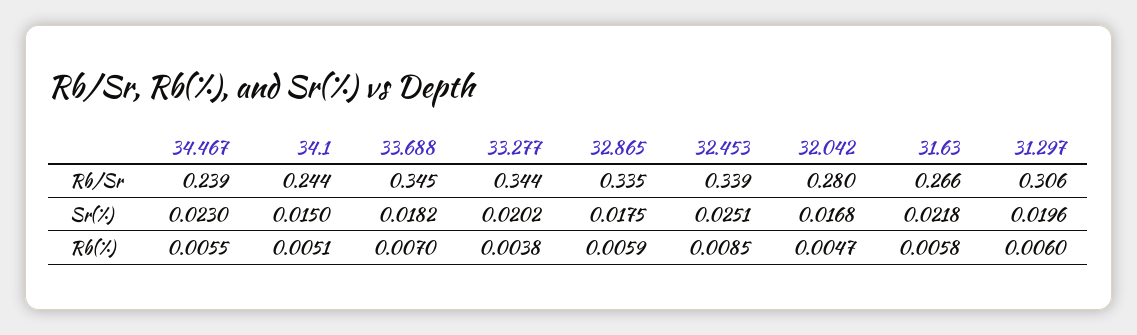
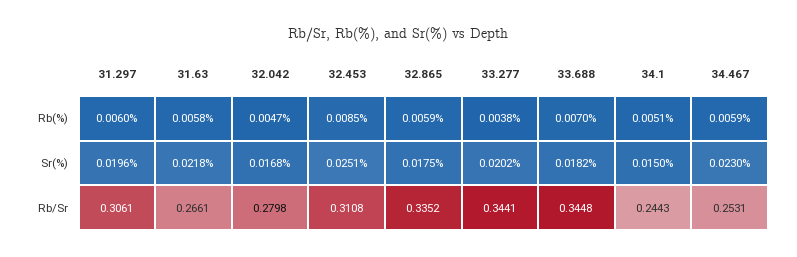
  {
    "34.467": {
-     "Rb/Sr": 0.239,
+     "Rb/Sr": 0.2531,
      "Sr(%)": 0.023,
-     "Rb(%)": 0.0055
+     "Rb(%)": 0.0059
    },
    "34.1": {
      "Rb/Sr": 0.2443,
      "Sr(%)": 0.015,
      "Rb(%)": 0.0051
    },
    "33.688": {
      "Rb/Sr": 0.3448,
      "Sr(%)": 0.0182,
      "Rb(%)": 0.007
    },
    "33.277": {
      "Rb/Sr": 0.3441,
      "Sr(%)": 0.0202,
      "Rb(%)": 0.0038
    },
    "32.865": {
      "Rb/Sr": 0.3352,
      "Sr(%)": 0.0175,
      "Rb(%)": 0.0059
    },
    "32.453": {
-     "Rb/Sr": 0.339,
+     "Rb/Sr": 0.3108,
      "Sr(%)": 0.0251,
      "Rb(%)": 0.0085
    },
    "32.042": {
      "Rb/Sr": 0.2798,
      "Sr(%)": 0.0168,
      "Rb(%)": 0.0047
    },
    "31.63": {
      "Rb/Sr": 0.2661,
      "Sr(%)": 0.0218,
      "Rb(%)": 0.0058
    },
    "31.297": {
      "Rb/Sr": 0.3061,
      "Sr(%)": 0.0196,
      "Rb(%)": 0.006
    }
  }

